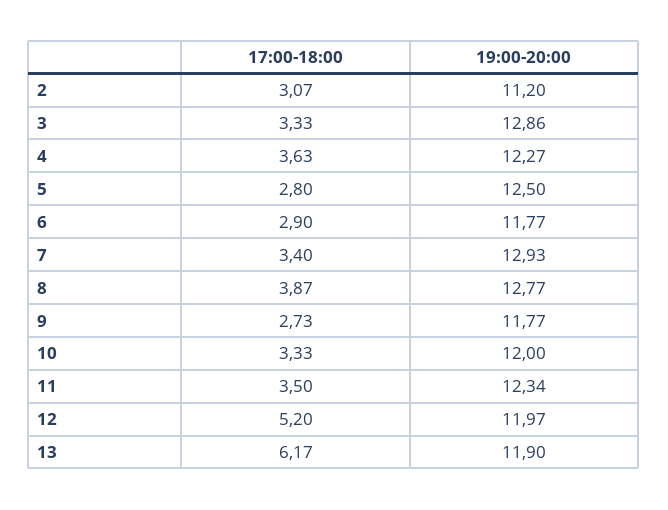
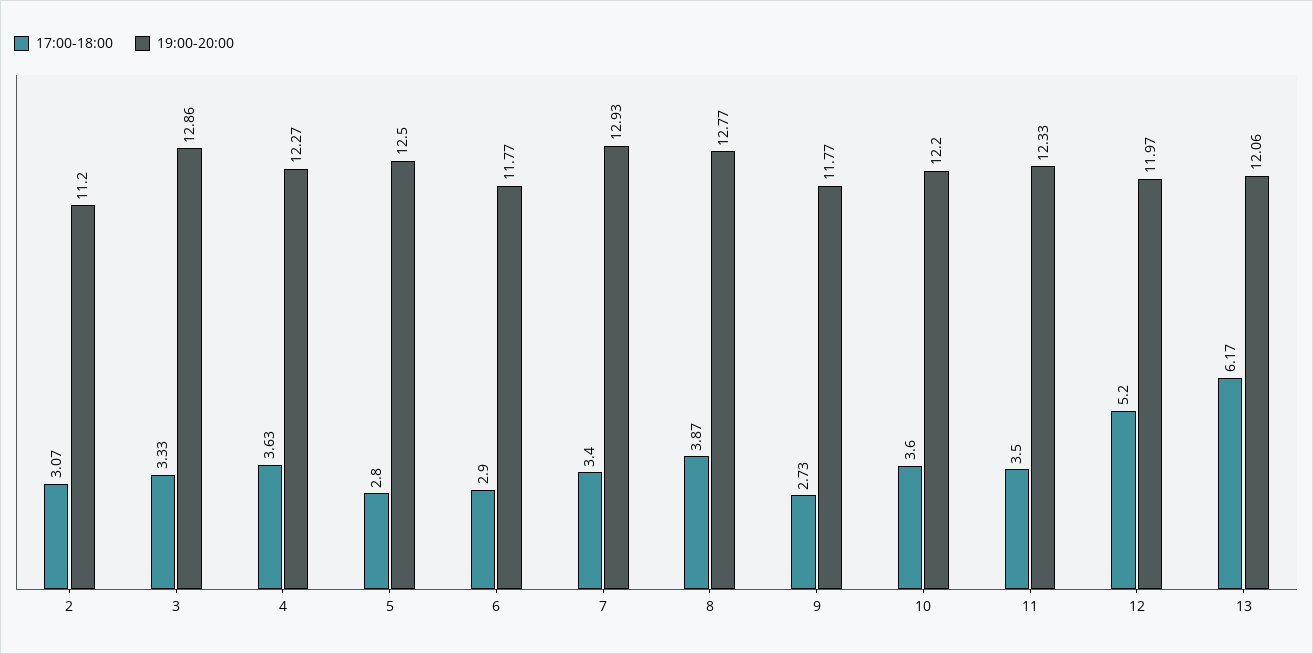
  {
    "17:00-18:00": {
      "2": 3.07,
      "3": 3.33,
      "4": 3.63,
      "5": 2.8,
      "6": 2.9,
      "7": 3.4,
      "8": 3.87,
      "9": 2.73,
-     "10": 3.33,
+     "10": 3.6,
      "11": 3.5,
      "12": 5.2,
      "13": 6.17
    },
    "19:00-20:00": {
      "2": 11.2,
      "3": 12.86,
      "4": 12.27,
      "5": 12.5,
      "6": 11.77,
      "7": 12.93,
      "8": 12.77,
      "9": 11.77,
-     "10": 12,
+     "10": 12.2,
-     "11": 12.34,
+     "11": 12.33,
      "12": 11.97,
-     "13": 11.9
+     "13": 12.06
    }
  }

